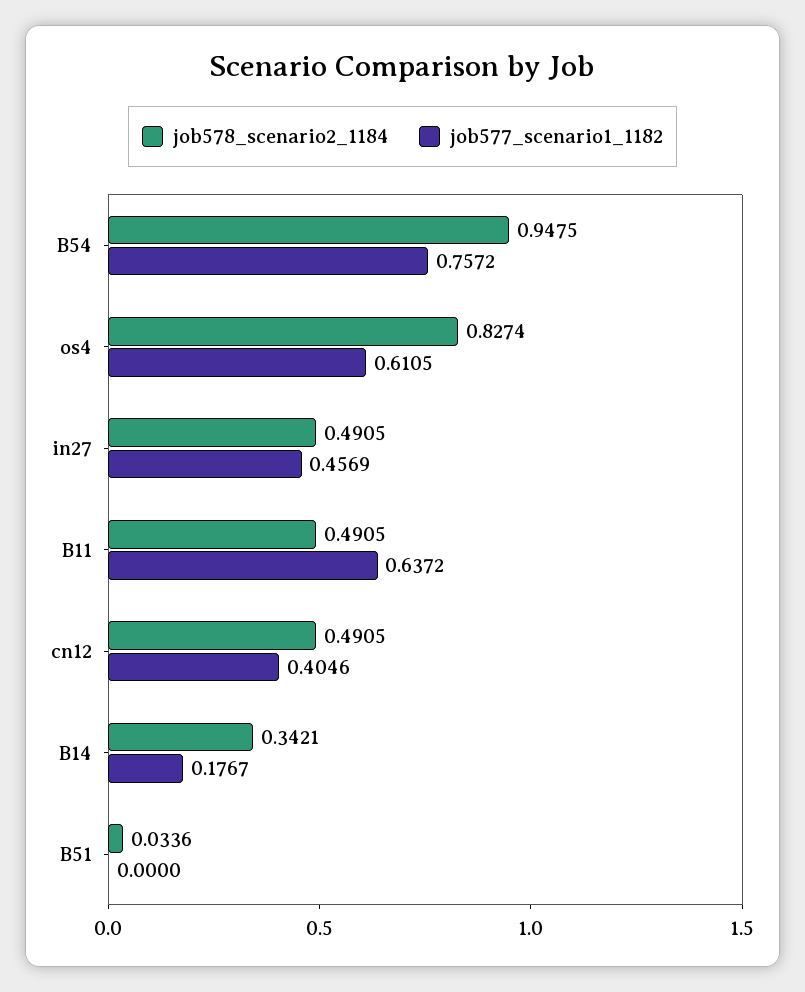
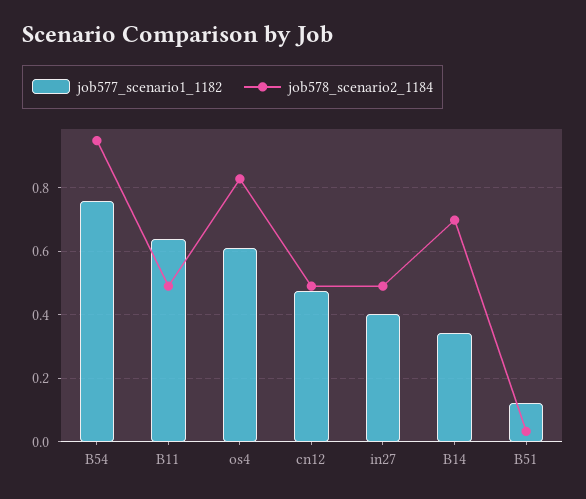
  {
    "job578_scenario2_1184": {
      "B54": 0.9475,
      "os4": 0.8274,
      "in27": 0.4905,
      "B11": 0.4905,
      "cn12": 0.4905,
-     "B14": 0.3421,
+     "B14": 0.7,
      "B51": 0.0336
    },
    "job577_scenario1_1182": {
      "B54": 0.7572,
      "os4": 0.6105,
-     "in27": 0.4569,
+     "in27": 0.4,
      "B11": 0.6372,
-     "cn12": 0.4046,
+     "cn12": 0.48,
-     "B14": 0.1767,
+     "B14": 0.34,
-     "B51": 0
+     "B51": 0.12
    }
  }

